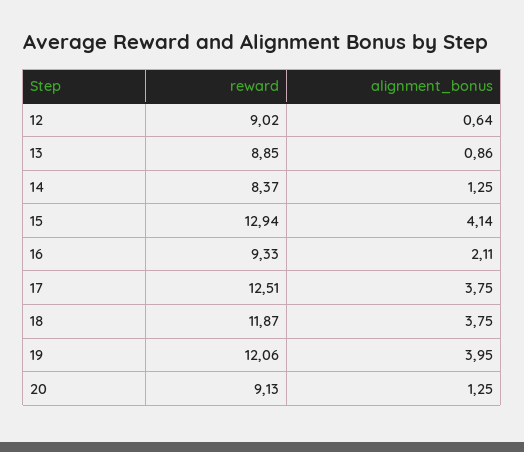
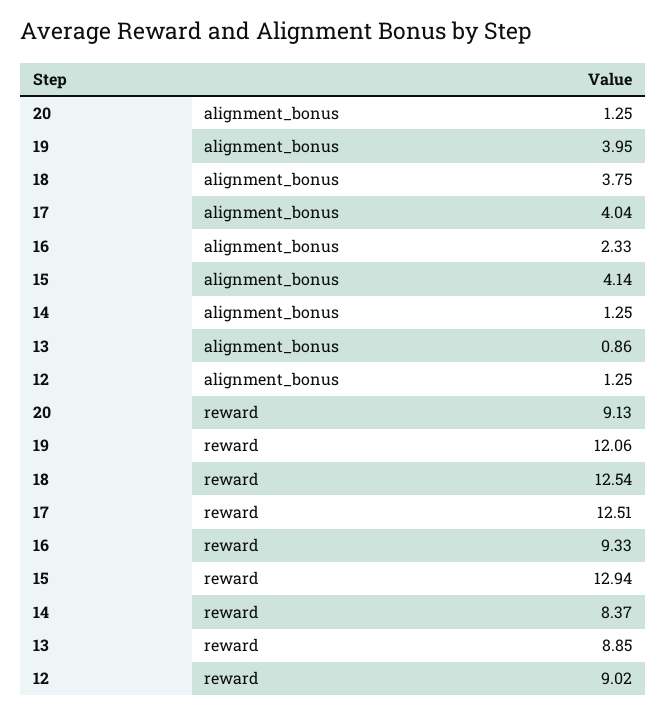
  {
    "reward": {
      "12": 9.02,
      "13": 8.85,
      "14": 8.37,
      "15": 12.94,
      "16": 9.33,
      "17": 12.51,
-     "18": 11.87,
+     "18": 12.54,
      "19": 12.06,
      "20": 9.13
    },
    "alignment_bonus": {
-     "12": 0.64,
+     "12": 1.25,
      "13": 0.86,
      "14": 1.25,
      "15": 4.14,
-     "16": 2.11,
+     "16": 2.33,
-     "17": 3.75,
+     "17": 4.04,
      "18": 3.75,
      "19": 3.95,
      "20": 1.25
    }
  }

